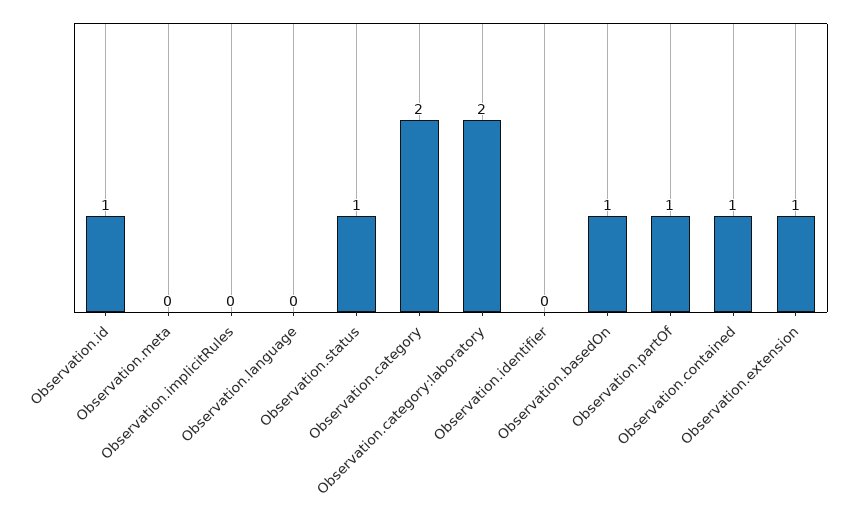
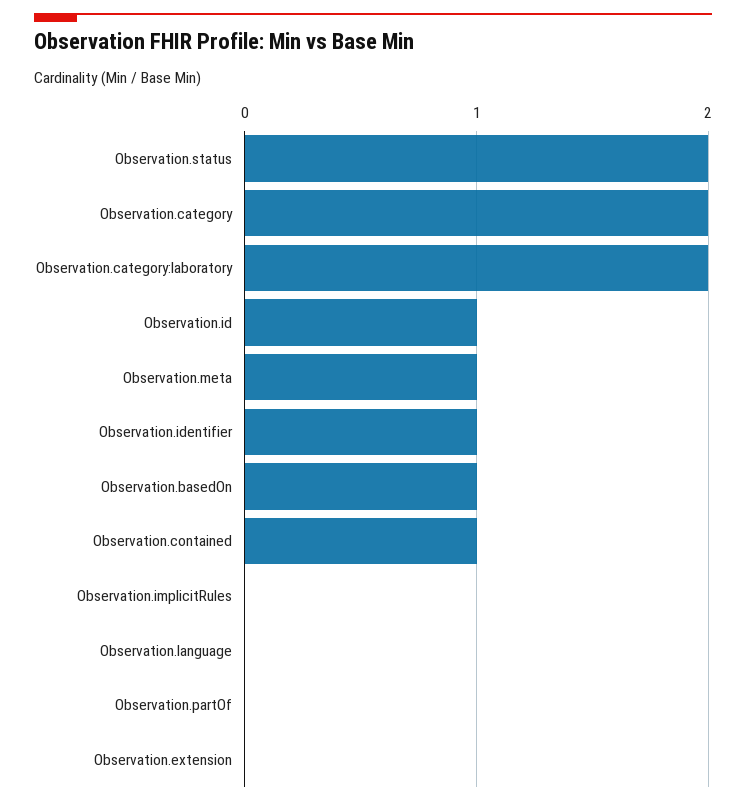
  {
    "Observation.id": 1,
-   "Observation.meta": 0,
+   "Observation.meta": 1,
    "Observation.implicitRules": 0,
    "Observation.language": 0,
-   "Observation.status": 1,
+   "Observation.status": 2,
    "Observation.category": 2,
    "Observation.category:laboratory": 2,
-   "Observation.identifier": 0,
+   "Observation.identifier": 1,
    "Observation.basedOn": 1,
-   "Observation.partOf": 1,
+   "Observation.partOf": 0,
    "Observation.contained": 1,
-   "Observation.extension": 1
+   "Observation.extension": 0
  }

